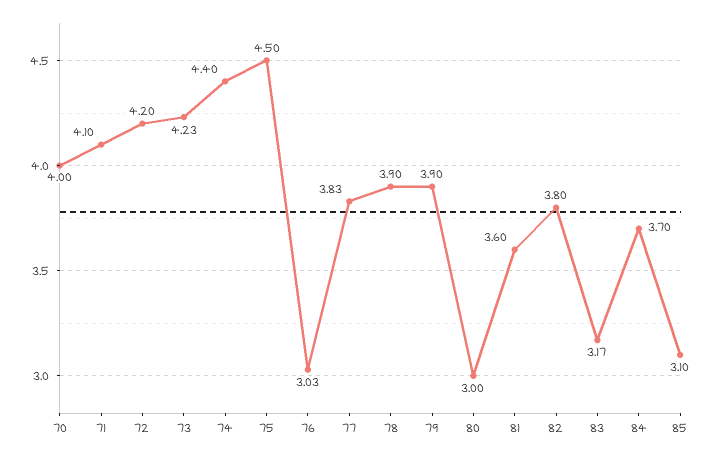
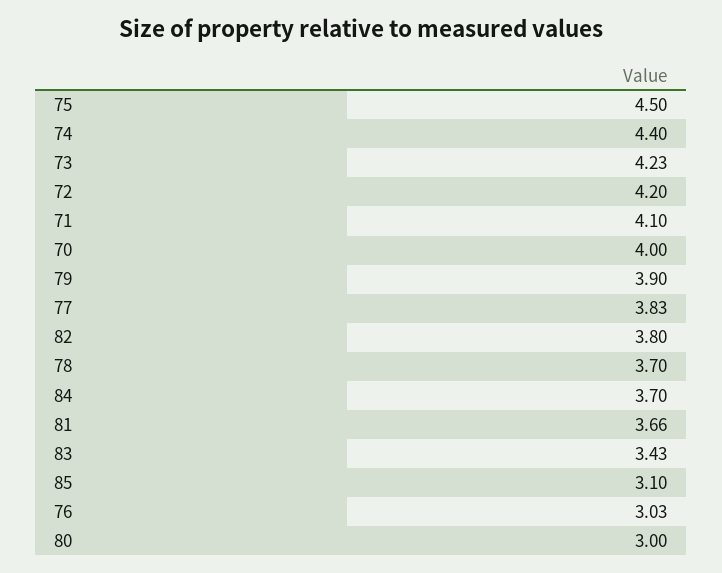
  {
    "70": 4,
    "71": 4.1,
    "72": 4.2,
    "73": 4.23,
    "74": 4.4,
    "75": 4.5,
    "76": 3.03,
    "77": 3.83,
-   "78": 3.9,
+   "78": 3.7,
    "79": 3.9,
    "80": 3,
-   "81": 3.6,
+   "81": 3.66,
    "82": 3.8,
-   "83": 3.17,
+   "83": 3.43,
    "84": 3.7,
    "85": 3.1
  }

